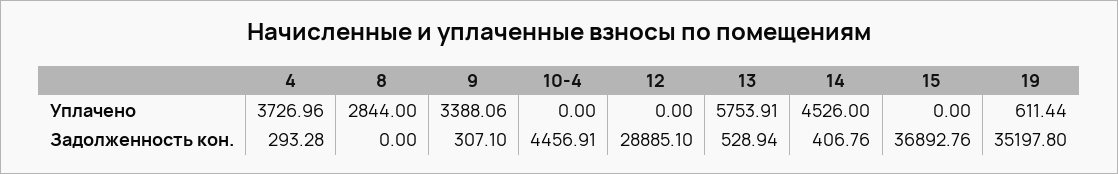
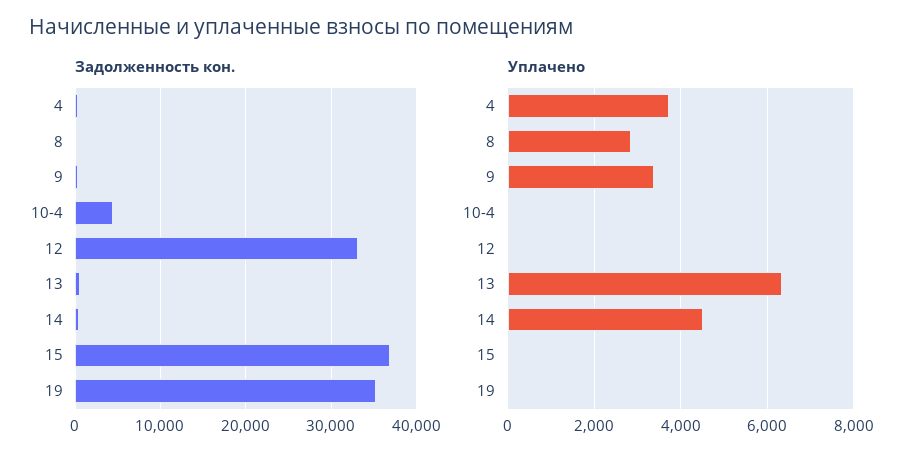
  {
    "Уплачено": {
      "4": 3726.96,
      "8": 2844,
      "9": 3388.06,
      "10-4": 0,
      "12": 0,
-     "13": 5753.91,
+     "13": 6400,
      "14": 4526,
      "15": 0,
-     "19": 611.44
+     "19": 0
    },
    "Задолженность кон.": {
      "4": 293.28,
      "8": 0,
      "9": 307.1,
      "10-4": 4456.91,
-     "12": 28885.1,
+     "12": 33000,
      "13": 528.94,
      "14": 406.76,
      "15": 36892.76,
      "19": 35197.8
    }
  }

